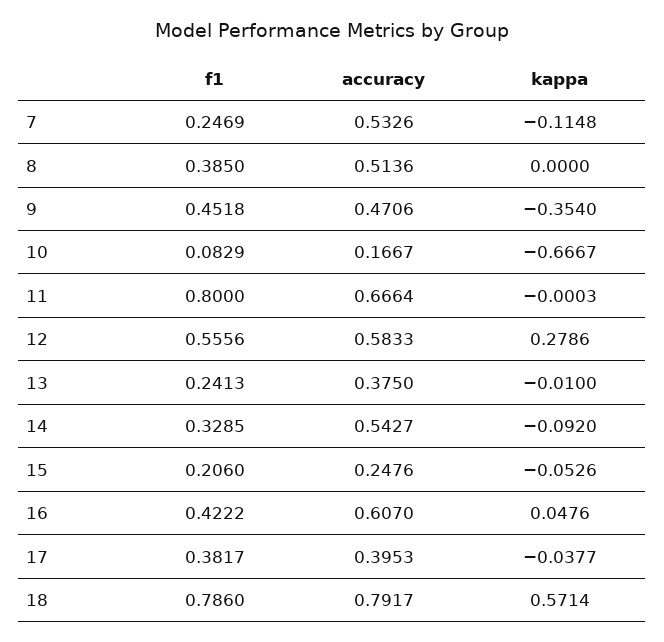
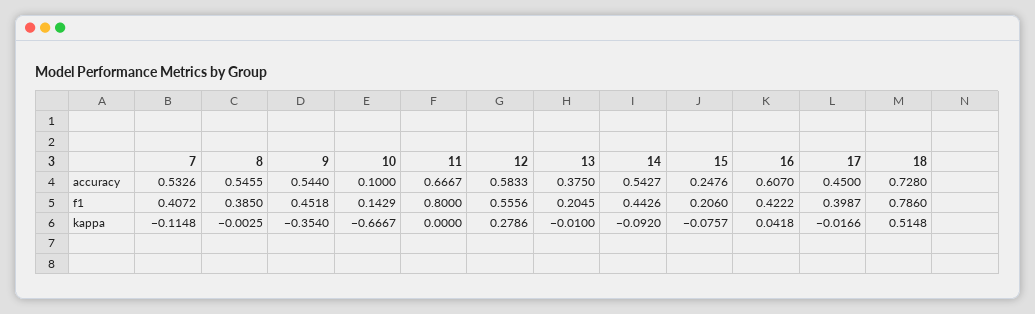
  {
    "f1": {
-     "7": 0.2469,
+     "7": 0.4072,
      "8": 0.385,
      "9": 0.4518,
-     "10": 0.0829,
+     "10": 0.1429,
      "11": 0.8,
      "12": 0.5556,
-     "13": 0.2413,
+     "13": 0.2045,
-     "14": 0.3285,
+     "14": 0.4426,
      "15": 0.206,
      "16": 0.4222,
-     "17": 0.3817,
+     "17": 0.3987,
      "18": 0.786
    },
    "accuracy": {
      "7": 0.5326,
-     "8": 0.5136,
+     "8": 0.5455,
-     "9": 0.4706,
+     "9": 0.544,
-     "10": 0.1667,
+     "10": 0.1,
-     "11": 0.6664,
+     "11": 0.6667,
      "12": 0.5833,
      "13": 0.375,
      "14": 0.5427,
      "15": 0.2476,
      "16": 0.607,
-     "17": 0.3953,
+     "17": 0.45,
-     "18": 0.7917
+     "18": 0.728
    },
    "kappa": {
      "7": -0.1148,
-     "8": 0,
+     "8": -0.0025,
      "9": -0.354,
      "10": -0.6667,
-     "11": -0.0003,
+     "11": 0,
      "12": 0.2786,
      "13": -0.01,
      "14": -0.092,
-     "15": -0.0526,
+     "15": -0.0757,
-     "16": 0.0476,
+     "16": 0.0418,
-     "17": -0.0377,
+     "17": -0.0166,
-     "18": 0.5714
+     "18": 0.5148
    }
  }

